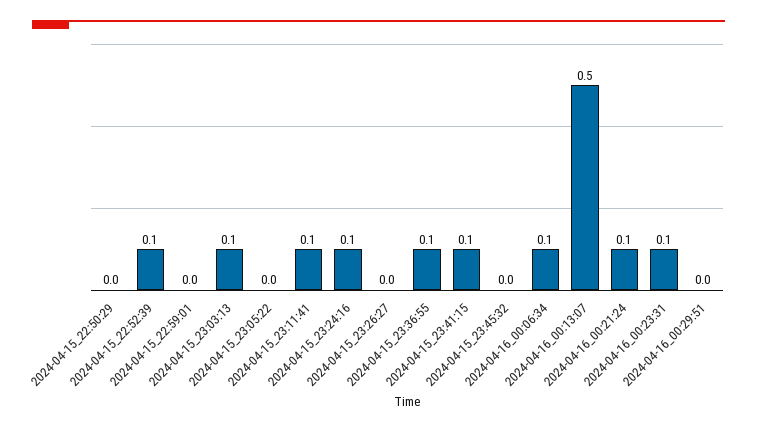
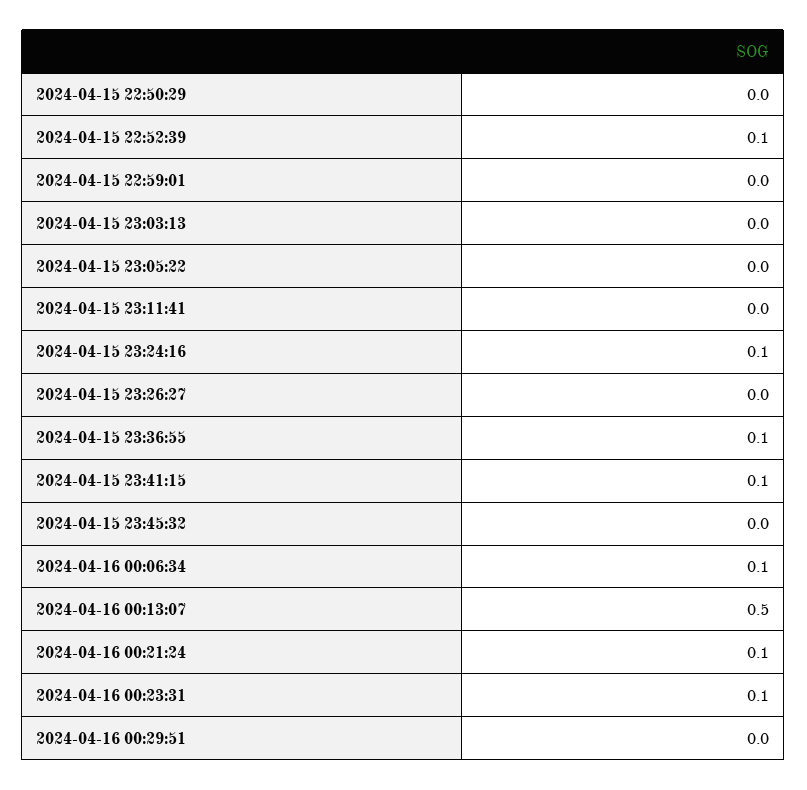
  {
    "2024-04-15_22:50:29": 0,
    "2024-04-15_22:52:39": 0.1,
    "2024-04-15_22:59:01": 0,
-   "2024-04-15_23:03:13": 0.1,
+   "2024-04-15_23:03:13": 0,
    "2024-04-15_23:05:22": 0,
-   "2024-04-15_23:11:41": 0.1,
+   "2024-04-15_23:11:41": 0,
    "2024-04-15_23:24:16": 0.1,
    "2024-04-15_23:26:27": 0,
    "2024-04-15_23:36:55": 0.1,
    "2024-04-15_23:41:15": 0.1,
    "2024-04-15_23:45:32": 0,
    "2024-04-16_00:06:34": 0.1,
    "2024-04-16_00:13:07": 0.5,
    "2024-04-16_00:21:24": 0.1,
    "2024-04-16_00:23:31": 0.1,
    "2024-04-16_00:29:51": 0
  }

